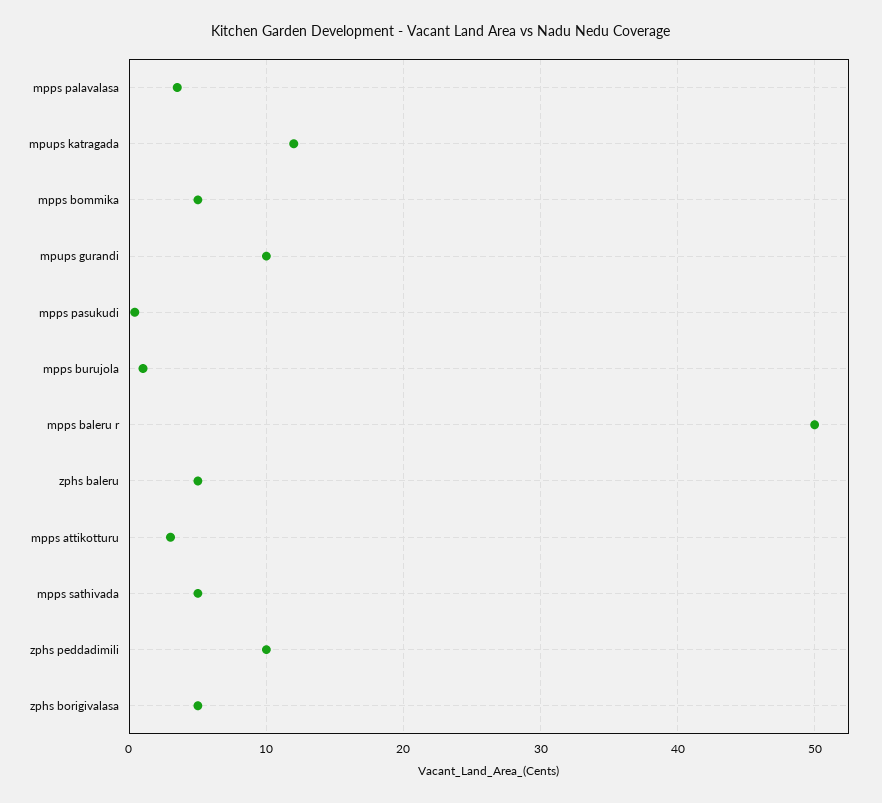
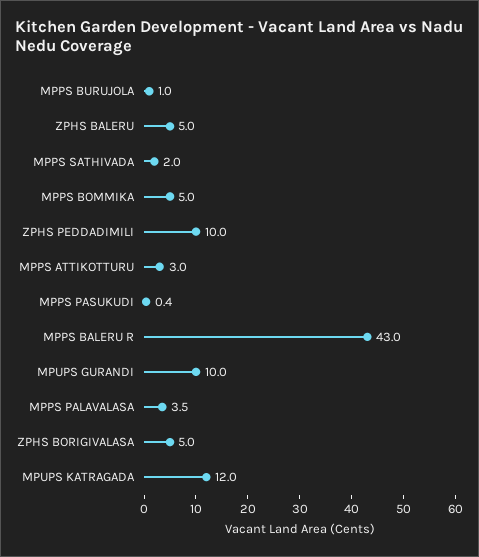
  {
    "mpps palavalasa": 3.5,
    "mpups katragada": 12,
    "mpps bommika": 5,
    "mpups gurandi": 10,
    "mpps pasukudi": 0.4,
    "mpps burujola": 1,
-   "mpps baleru r": 50,
+   "mpps baleru r": 43,
    "zphs baleru": 5,
    "mpps attikotturu": 3,
-   "mpps sathivada": 5,
+   "mpps sathivada": 2,
    "zphs peddadimili": 10,
    "zphs borigivalasa": 5
  }

